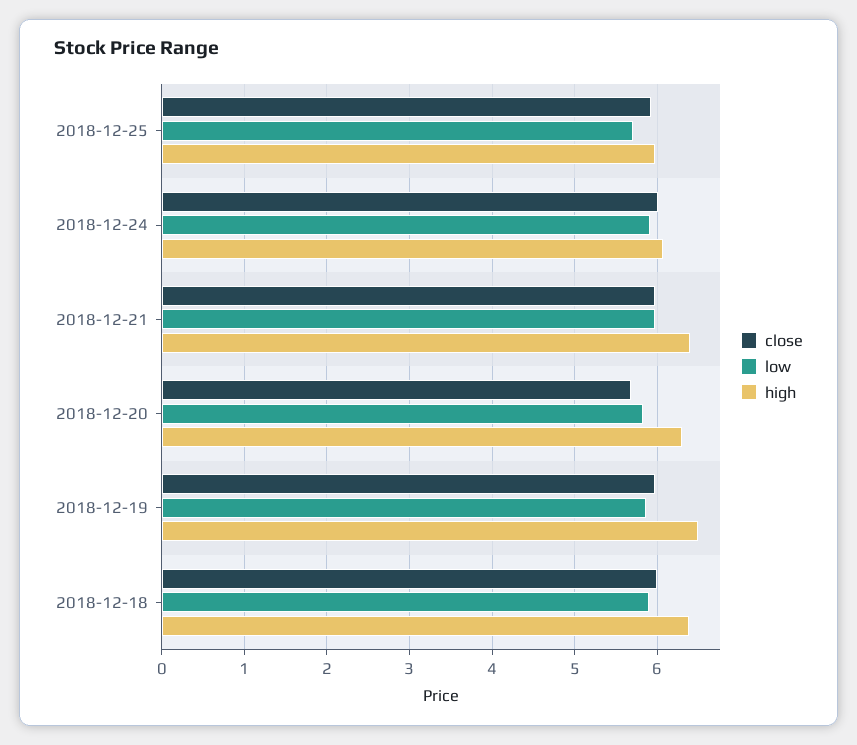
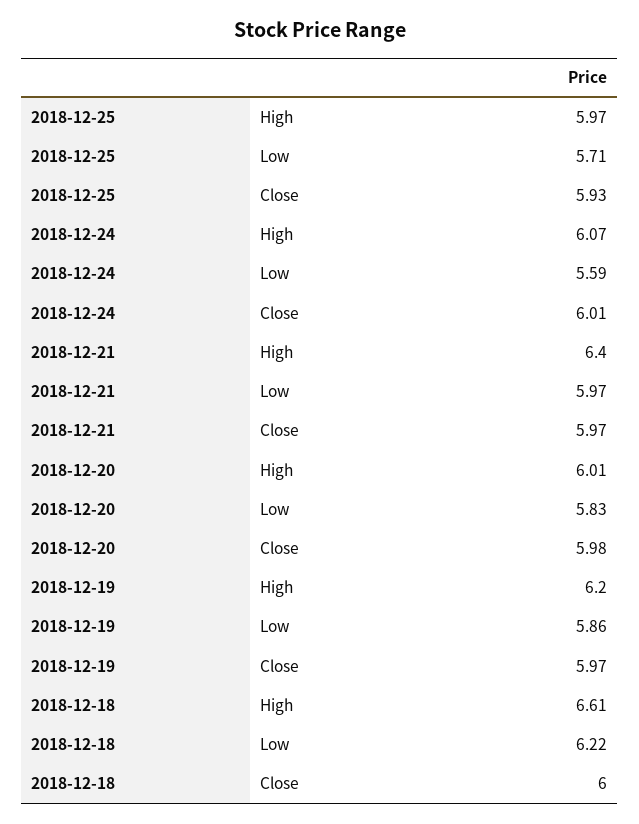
  {
    "close": {
      "2018-12-25": 5.93,
      "2018-12-24": 6.01,
      "2018-12-21": 5.97,
-     "2018-12-20": 5.7,
+     "2018-12-20": 5.98,
      "2018-12-19": 5.97,
      "2018-12-18": 6
    },
    "low": {
      "2018-12-25": 5.71,
-     "2018-12-24": 5.9,
+     "2018-12-24": 5.59,
      "2018-12-21": 5.97,
      "2018-12-20": 5.83,
      "2018-12-19": 5.86,
-     "2018-12-18": 5.9
+     "2018-12-18": 6.22
    },
    "high": {
      "2018-12-25": 5.97,
      "2018-12-24": 6.07,
      "2018-12-21": 6.4,
-     "2018-12-20": 6.3,
+     "2018-12-20": 6.01,
-     "2018-12-19": 6.5,
+     "2018-12-19": 6.2,
-     "2018-12-18": 6.4
+     "2018-12-18": 6.61
    }
  }

